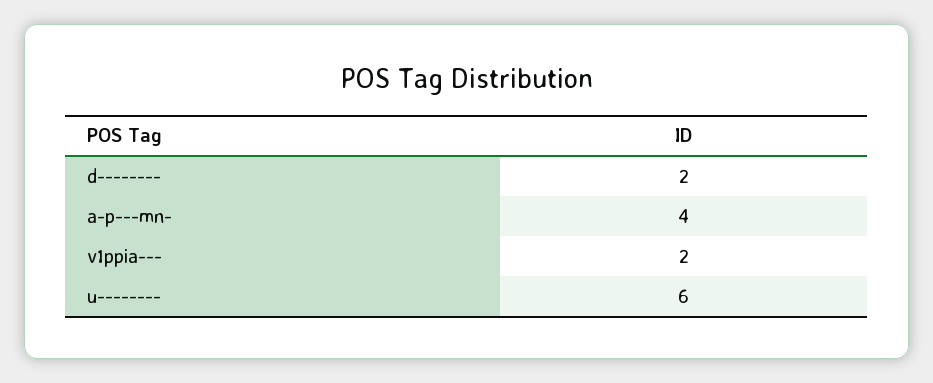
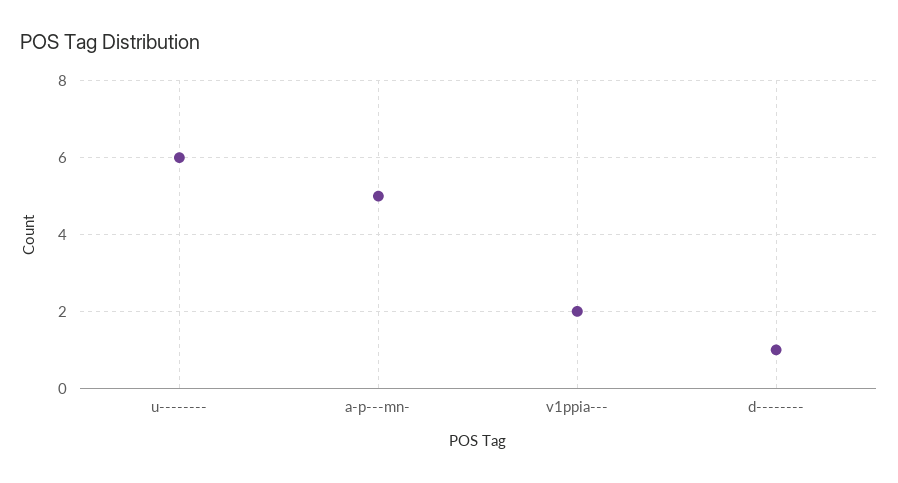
  {
-   "d--------": 2,
+   "d--------": 1,
-   "a-p---mn-": 4,
+   "a-p---mn-": 5,
    "v1ppia---": 2,
    "u--------": 6
  }

